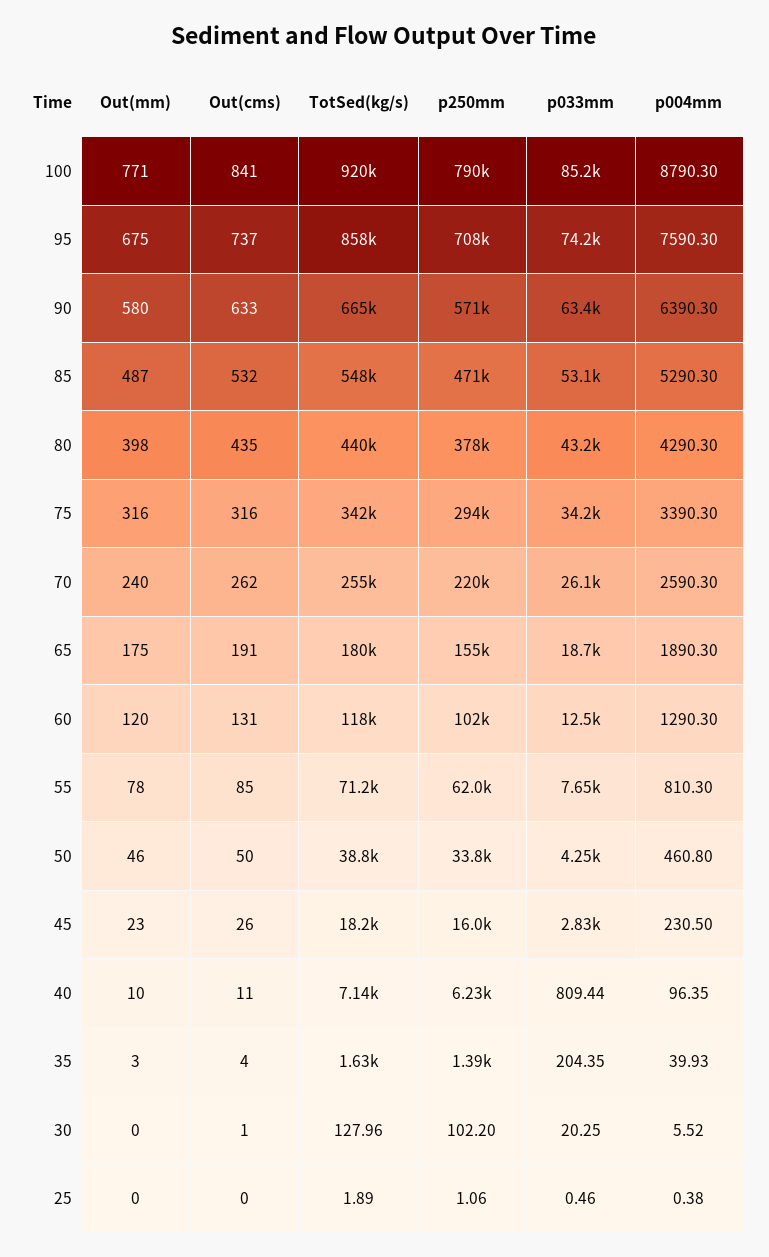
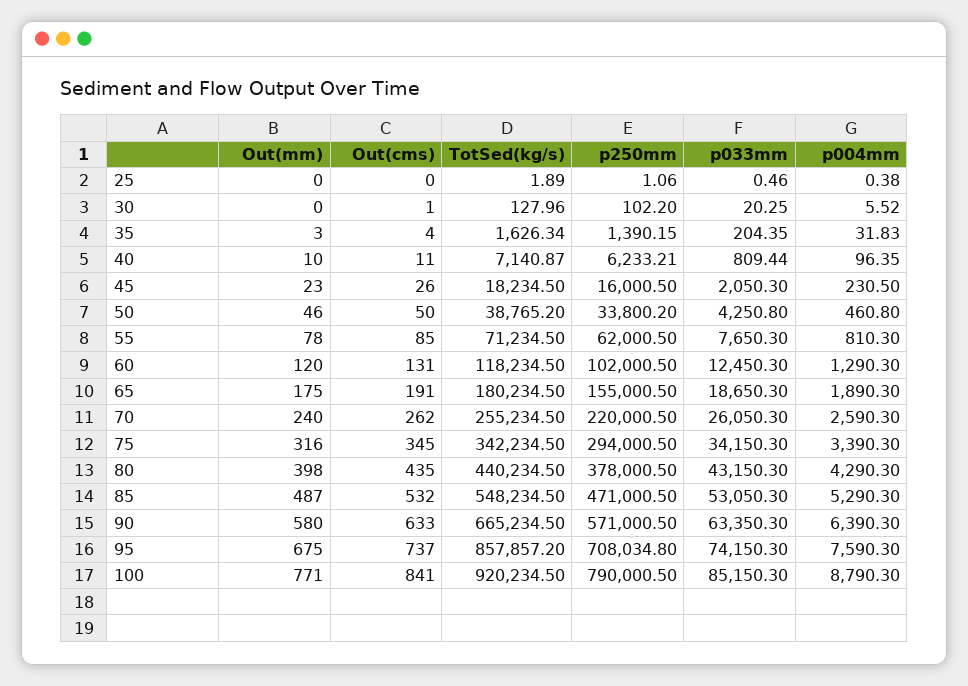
  {
    "Out(mm)": {
      "100": 771,
      "95": 675,
      "90": 580,
      "85": 487,
      "80": 398,
      "75": 316,
      "70": 240,
      "65": 175,
      "60": 120,
      "55": 78,
      "50": 46,
      "45": 23,
      "40": 10,
      "35": 3,
      "30": 0,
      "25": 0
    },
    "Out(cms)": {
      "100": 841,
      "95": 737,
      "90": 633,
      "85": 532,
      "80": 435,
-     "75": 316,
+     "75": 345,
      "70": 262,
      "65": 191,
      "60": 131,
      "55": 85,
      "50": 50,
      "45": 26,
      "40": 11,
      "35": 4,
      "30": 1,
      "25": 0
    },
    "TotSed(kg/s)": {
      "100": 920234.5,
      "95": 857857.2,
      "90": 665234.5,
      "85": 548234.5,
      "80": 440234.5,
      "75": 342234.5,
      "70": 255234.5,
      "65": 180234.5,
      "60": 118234.5,
      "55": 71234.5,
      "50": 38765.2,
      "45": 18234.5,
      "40": 7140.87,
      "35": 1626.34,
      "30": 127.96,
      "25": 1.89
    },
    "p250mm": {
      "100": 790000.5,
      "95": 708034.8,
      "90": 571000.5,
      "85": 471000.5,
      "80": 378000.5,
      "75": 294000.5,
      "70": 220000.5,
      "65": 155000.5,
      "60": 102000.5,
      "55": 62000.5,
      "50": 33800.2,
      "45": 16000.5,
      "40": 6233.21,
      "35": 1390.15,
      "30": 102.2,
      "25": 1.06
    },
    "p033mm": {
      "100": 85150.3,
      "95": 74150.3,
      "90": 63350.3,
      "85": 53050.3,
      "80": 43150.3,
      "75": 34150.3,
      "70": 26050.3,
      "65": 18650.3,
      "60": 12450.3,
      "55": 7650.3,
      "50": 4250.8,
-     "45": 2830,
+     "45": 2050.3,
      "40": 809.44,
      "35": 204.35,
      "30": 20.25,
      "25": 0.46
    },
    "p004mm": {
      "100": 8790.3,
      "95": 7590.3,
      "90": 6390.3,
      "85": 5290.3,
      "80": 4290.3,
      "75": 3390.3,
      "70": 2590.3,
      "65": 1890.3,
      "60": 1290.3,
      "55": 810.3,
      "50": 460.8,
      "45": 230.5,
      "40": 96.35,
-     "35": 39.93,
+     "35": 31.83,
      "30": 5.52,
      "25": 0.38
    }
  }

